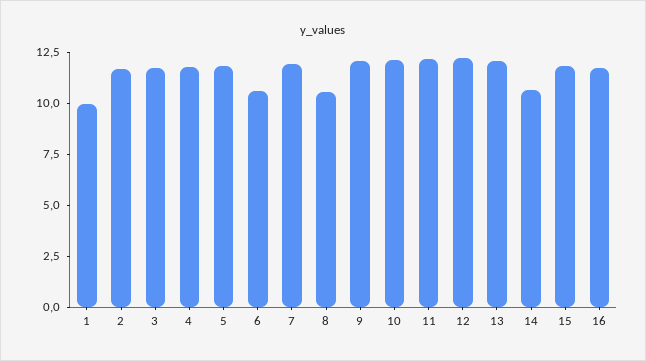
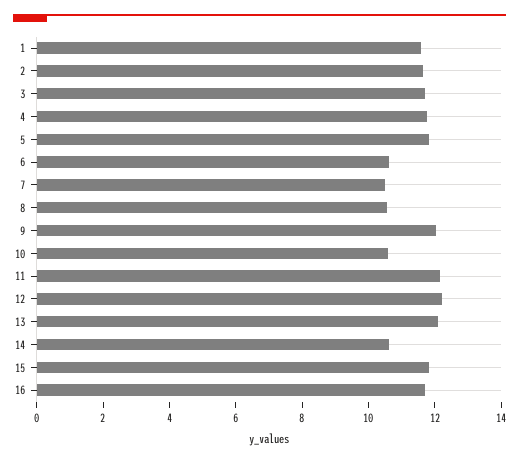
  {
-   "1": 10,
+   "1": 11.5,
    "2": 11.5,
    "3": 11.5,
    "4": 12,
    "5": 12,
    "6": 10.5,
-   "7": 12,
+   "7": 10.5,
    "8": 10.5,
    "9": 12,
-   "10": 12,
+   "10": 10.5,
    "11": 12,
    "12": 12,
    "13": 12,
    "14": 10.5,
    "15": 12,
    "16": 11.5
  }

